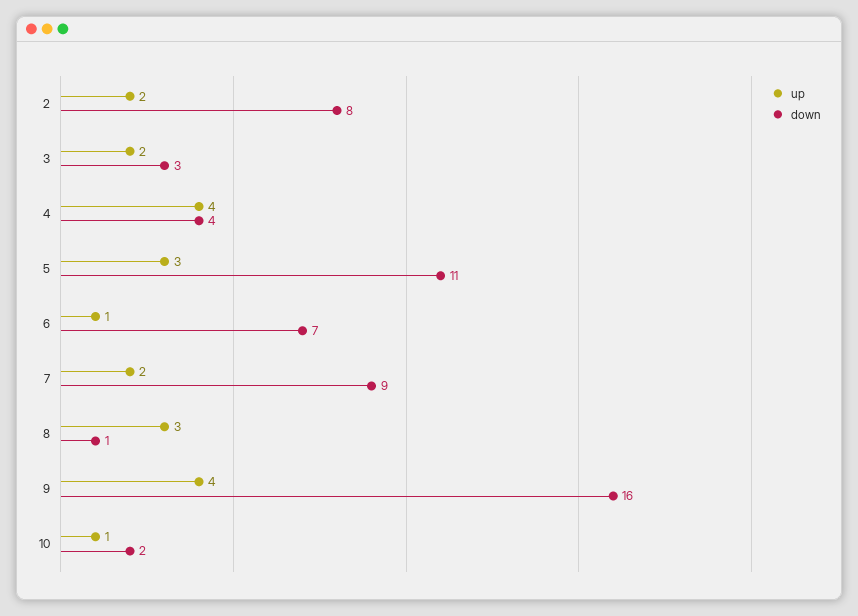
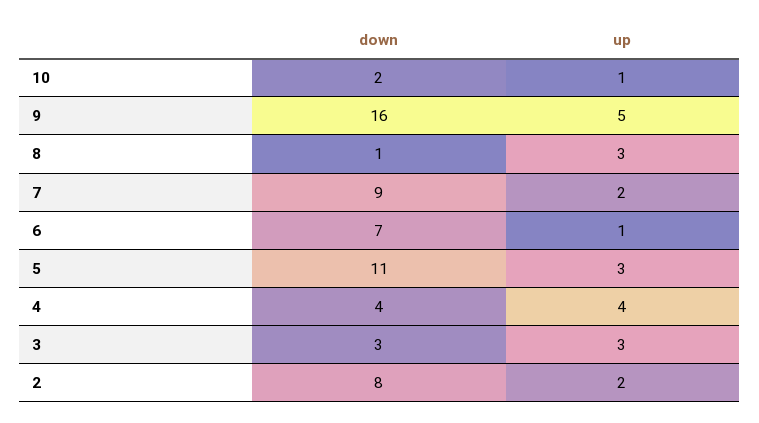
  {
    "up": {
      "2": 2,
-     "3": 2,
+     "3": 3,
      "4": 4,
      "5": 3,
      "6": 1,
      "7": 2,
      "8": 3,
-     "9": 4,
+     "9": 5,
      "10": 1
    },
    "down": {
      "2": 8,
      "3": 3,
      "4": 4,
      "5": 11,
      "6": 7,
      "7": 9,
      "8": 1,
      "9": 16,
      "10": 2
    }
  }

